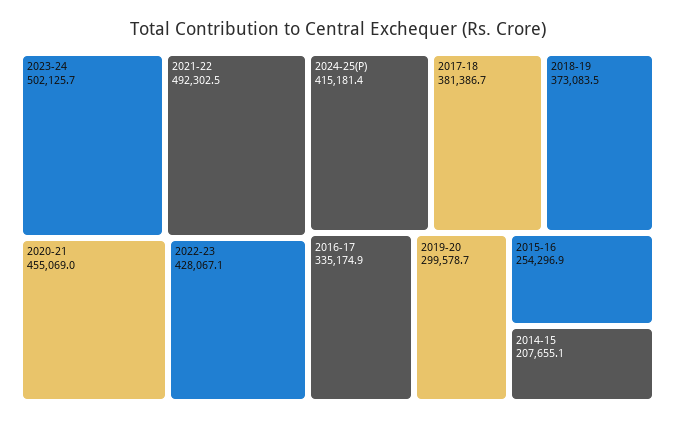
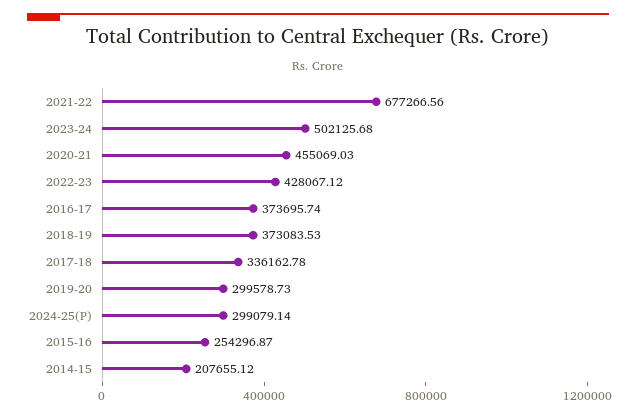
  {
    "2023-24": 502125.68,
-   "2021-22": 492302.5,
+   "2021-22": 677266.56,
    "2020-21": 455069.03,
    "2022-23": 428067.12,
-   "2024-25(P)": 415181.4,
+   "2024-25(P)": 299079.14,
-   "2017-18": 381386.7,
+   "2017-18": 336162.78,
    "2018-19": 373083.53,
-   "2016-17": 335174.9,
+   "2016-17": 373695.74,
    "2019-20": 299578.73,
    "2015-16": 254296.87,
    "2014-15": 207655.12
  }

